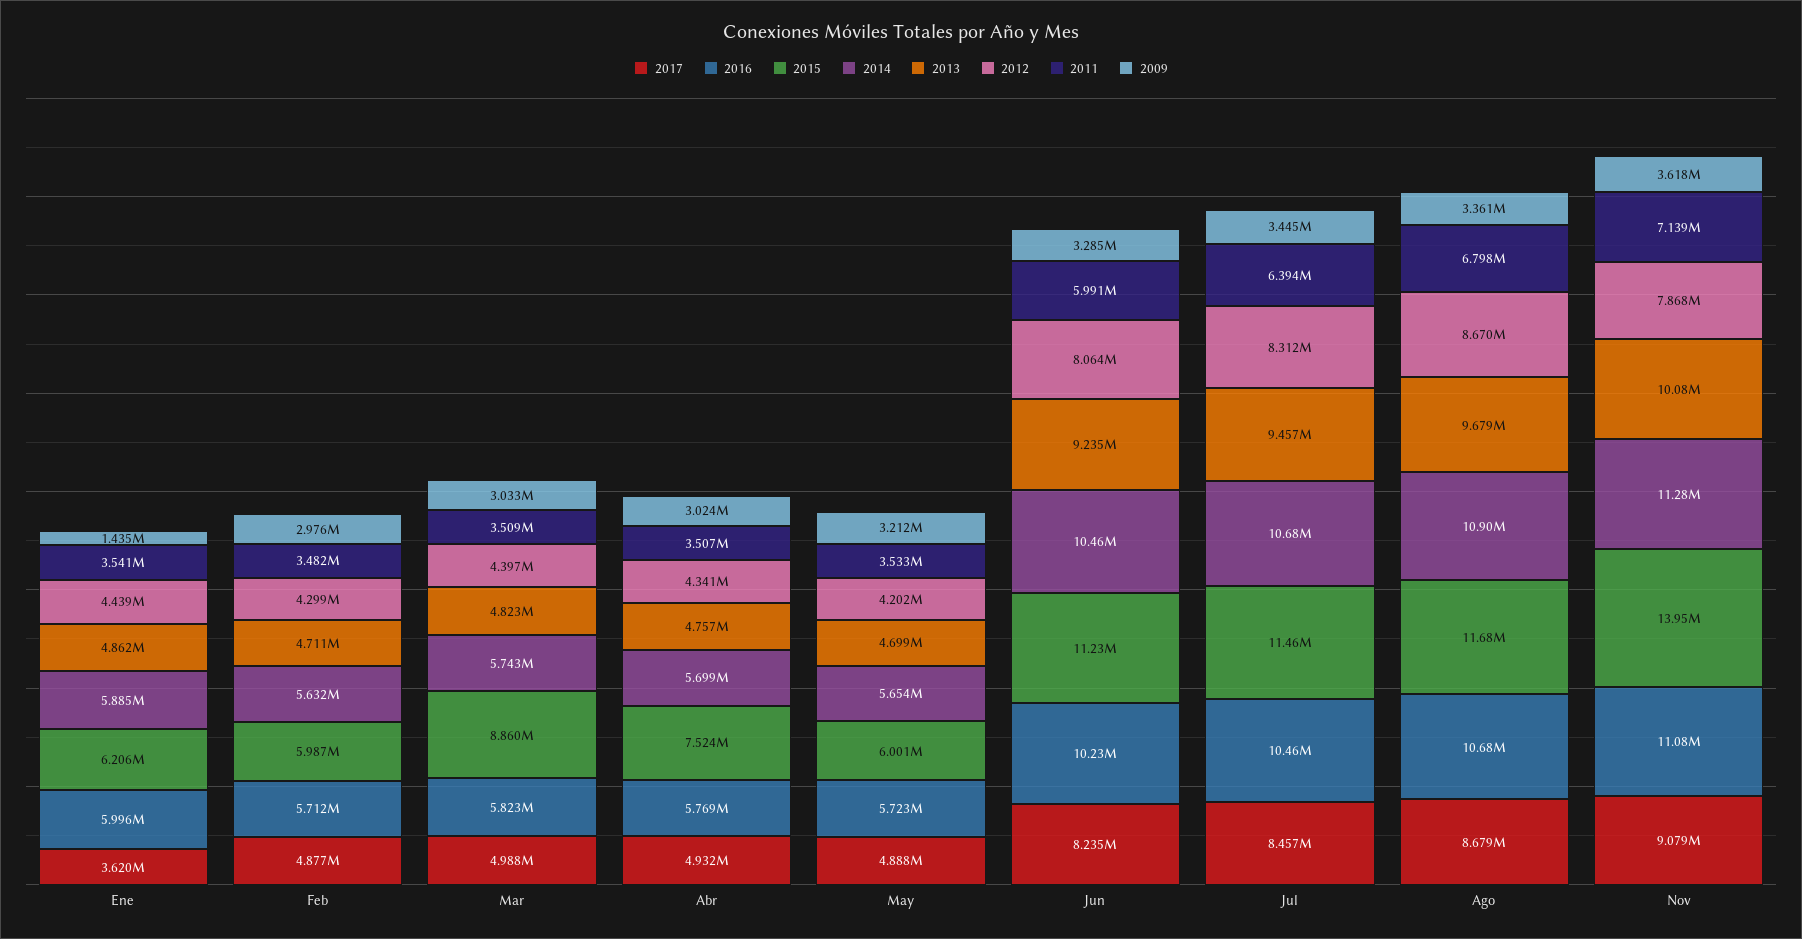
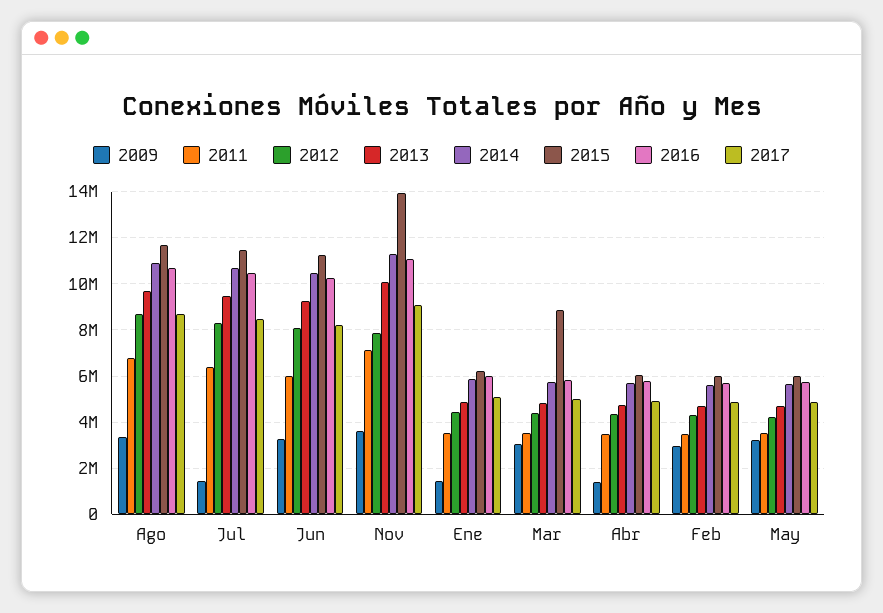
  {
    "2017": {
-     "Ene": 3620000,
+     "Ene": 5000000,
      "Feb": 4877000,
      "Mar": 4988000,
      "Abr": 4932000,
      "May": 4888000,
      "Jun": 8235000,
      "Jul": 8457000,
      "Ago": 8679000,
      "Nov": 9079000
    },
    "2016": {
      "Ene": 5996000,
      "Feb": 5712000,
      "Mar": 5823000,
      "Abr": 5769000,
      "May": 5723000,
      "Jun": 10230000,
      "Jul": 10460000,
      "Ago": 10680000,
      "Nov": 11080000
    },
    "2015": {
      "Ene": 6206000,
      "Feb": 5987000,
      "Mar": 8860000,
-     "Abr": 7524000,
+     "Abr": 6000000,
      "May": 6001000,
      "Jun": 11230000,
      "Jul": 11460000,
      "Ago": 11680000,
      "Nov": 13950000
    },
    "2014": {
      "Ene": 5885000,
      "Feb": 5632000,
      "Mar": 5743000,
      "Abr": 5699000,
      "May": 5654000,
      "Jun": 10460000,
      "Jul": 10680000,
      "Ago": 10900000,
      "Nov": 11280000
    },
    "2013": {
      "Ene": 4862000,
      "Feb": 4711000,
      "Mar": 4823000,
      "Abr": 4757000,
      "May": 4699000,
      "Jun": 9235000,
      "Jul": 9457000,
      "Ago": 9679000,
      "Nov": 10080000
    },
    "2012": {
      "Ene": 4439000,
      "Feb": 4299000,
      "Mar": 4397000,
      "Abr": 4341000,
      "May": 4202000,
      "Jun": 8064000,
      "Jul": 8312000,
      "Ago": 8670000,
      "Nov": 7868000
    },
    "2011": {
      "Ene": 3541000,
      "Feb": 3482000,
      "Mar": 3509000,
      "Abr": 3507000,
      "May": 3533000,
      "Jun": 5991000,
      "Jul": 6394000,
      "Ago": 6798000,
      "Nov": 7139000
    },
    "2009": {
      "Ene": 1435000,
      "Feb": 2976000,
      "Mar": 3033000,
-     "Abr": 3024000,
+     "Abr": 1500000,
      "May": 3212000,
      "Jun": 3285000,
-     "Jul": 3445000,
+     "Jul": 1500000,
      "Ago": 3361000,
      "Nov": 3618000
    }
  }

